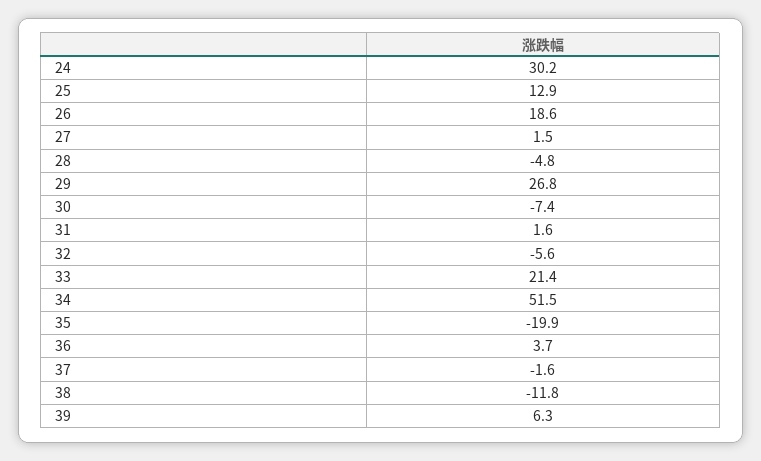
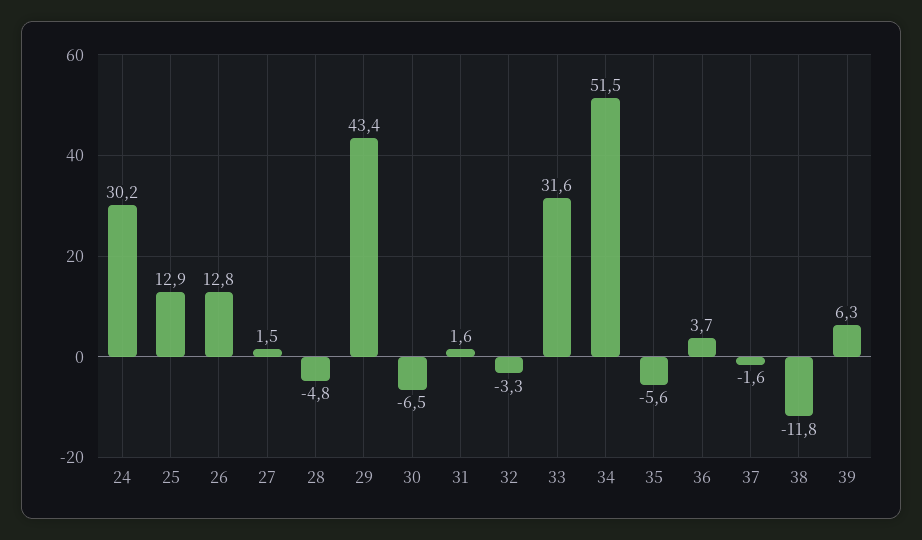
  {
    "24": 30.2,
    "25": 12.9,
-   "26": 18.6,
+   "26": 12.8,
    "27": 1.5,
    "28": -4.8,
-   "29": 26.8,
+   "29": 43.4,
-   "30": -7.4,
+   "30": -6.5,
    "31": 1.6,
-   "32": -5.6,
+   "32": -3.3,
-   "33": 21.4,
+   "33": 31.6,
    "34": 51.5,
-   "35": -19.9,
+   "35": -5.6,
    "36": 3.7,
    "37": -1.6,
    "38": -11.8,
    "39": 6.3
  }

